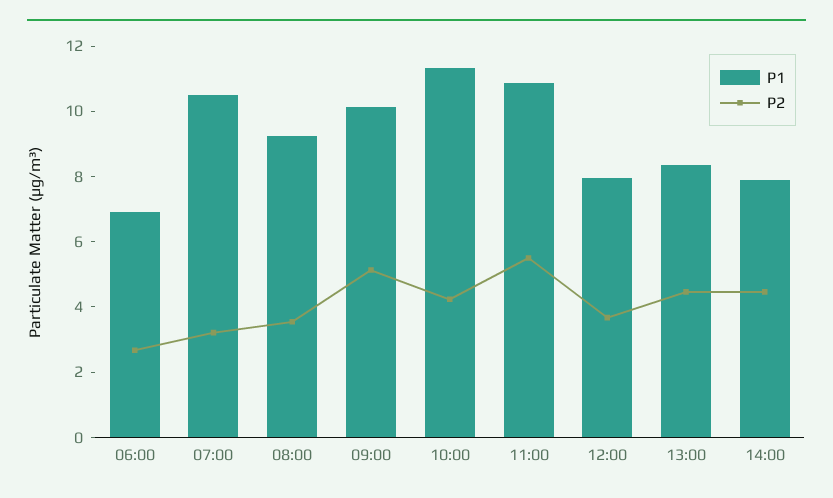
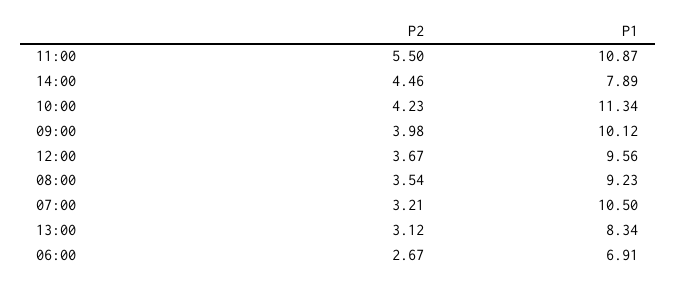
  {
    "P1": {
      "06:00": 6.91,
      "07:00": 10.5,
      "08:00": 9.23,
      "09:00": 10.12,
      "10:00": 11.34,
      "11:00": 10.87,
-     "12:00": 8,
+     "12:00": 9.56,
      "13:00": 8.34,
      "14:00": 7.89
    },
    "P2": {
      "06:00": 2.67,
      "07:00": 3.21,
      "08:00": 3.54,
-     "09:00": 5,
+     "09:00": 3.98,
      "10:00": 4.23,
      "11:00": 5.5,
      "12:00": 3.67,
-     "13:00": 4.5,
+     "13:00": 3.12,
      "14:00": 4.46
    }
  }

